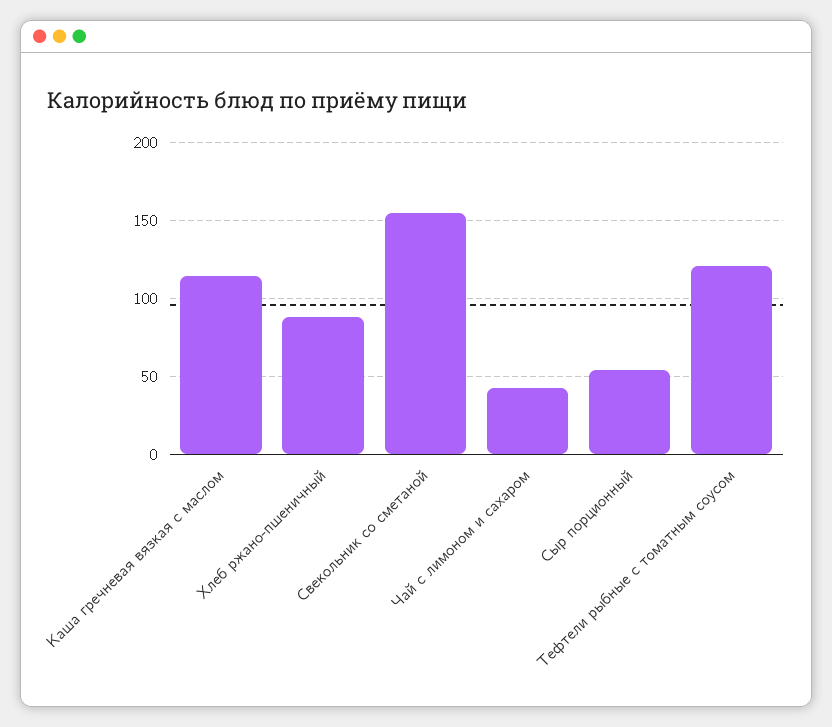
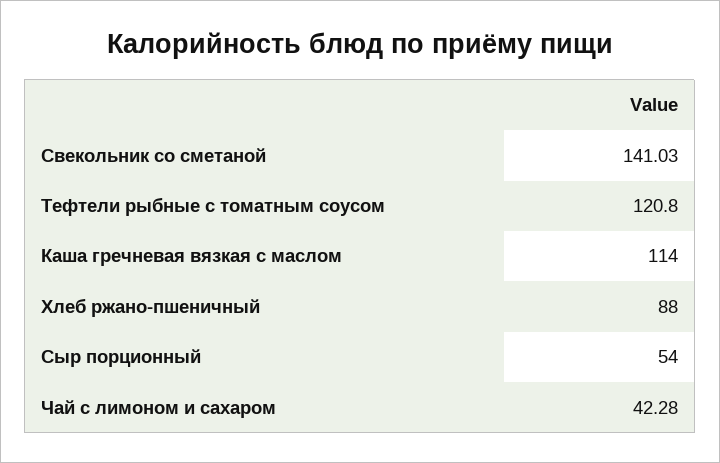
  {
    "Каша гречневая вязкая с маслом": 114,
    "Хлеб ржано-пшеничный": 88,
-   "Свекольник со сметаной": 155,
+   "Свекольник со сметаной": 141.03,
    "Чай с лимоном и сахаром": 42.28,
    "Сыр порционный": 54,
    "Тефтели рыбные с томатным соусом": 120.8
  }

